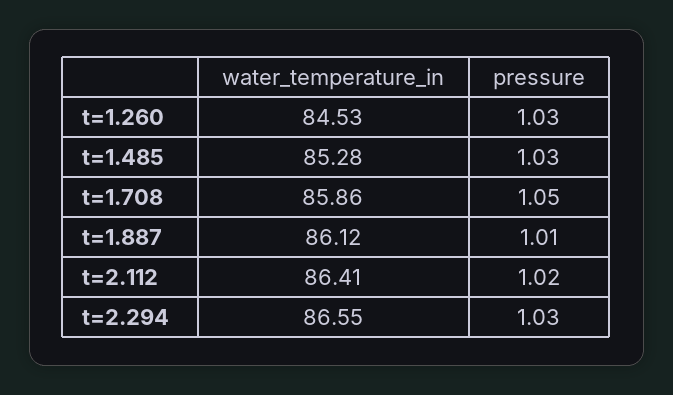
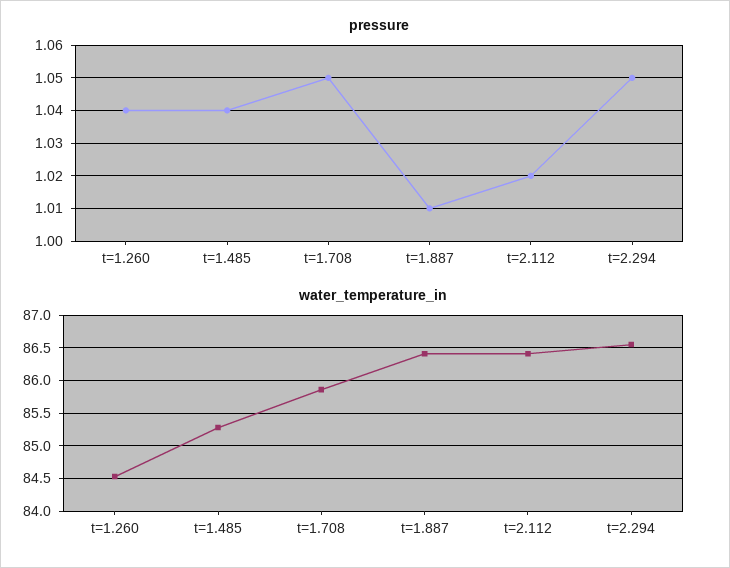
  {
    "water_temperature_in": {
      "t=1.260": 84.53,
      "t=1.485": 85.28,
      "t=1.708": 85.86,
-     "t=1.887": 86.12,
+     "t=1.887": 86.4,
      "t=2.112": 86.41,
      "t=2.294": 86.55
    },
    "pressure": {
-     "t=1.260": 1.03,
+     "t=1.260": 1.04,
-     "t=1.485": 1.03,
+     "t=1.485": 1.04,
      "t=1.708": 1.05,
      "t=1.887": 1.01,
      "t=2.112": 1.02,
-     "t=2.294": 1.03
+     "t=2.294": 1.05
    }
  }

